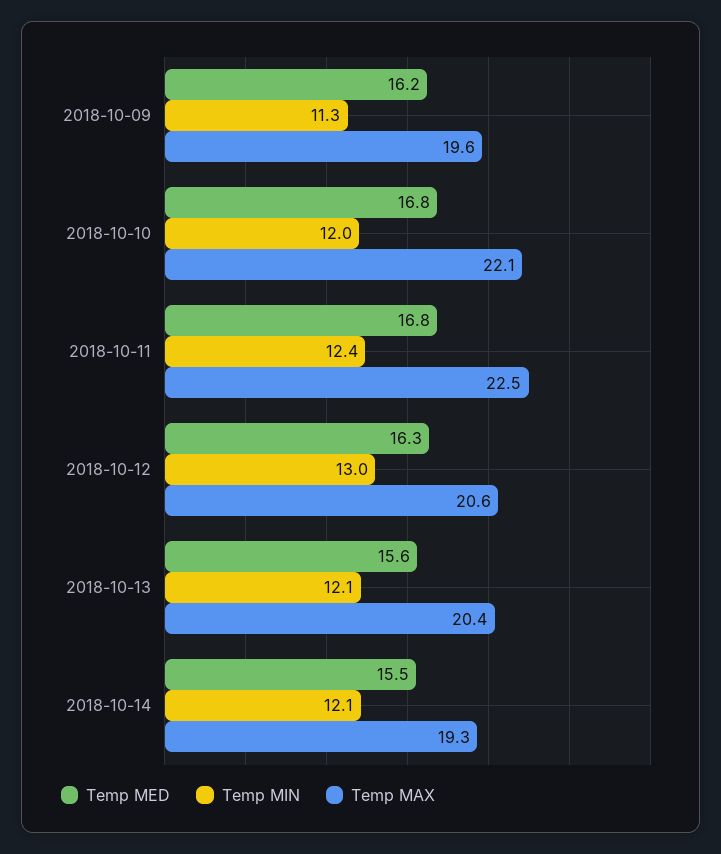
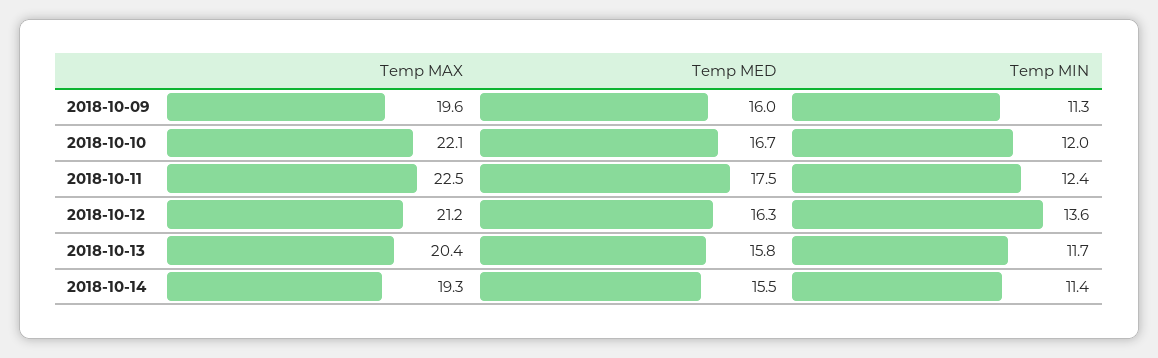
  {
    "Temp MED": {
-     "2018-10-09": 16.2,
+     "2018-10-09": 16,
-     "2018-10-10": 16.8,
+     "2018-10-10": 16.7,
-     "2018-10-11": 16.8,
+     "2018-10-11": 17.5,
      "2018-10-12": 16.3,
-     "2018-10-13": 15.6,
+     "2018-10-13": 15.8,
      "2018-10-14": 15.5
    },
    "Temp MIN": {
      "2018-10-09": 11.3,
      "2018-10-10": 12,
      "2018-10-11": 12.4,
-     "2018-10-12": 13,
+     "2018-10-12": 13.6,
-     "2018-10-13": 12.1,
+     "2018-10-13": 11.7,
-     "2018-10-14": 12.1
+     "2018-10-14": 11.4
    },
    "Temp MAX": {
      "2018-10-09": 19.6,
      "2018-10-10": 22.1,
      "2018-10-11": 22.5,
-     "2018-10-12": 20.6,
+     "2018-10-12": 21.2,
      "2018-10-13": 20.4,
      "2018-10-14": 19.3
    }
  }

